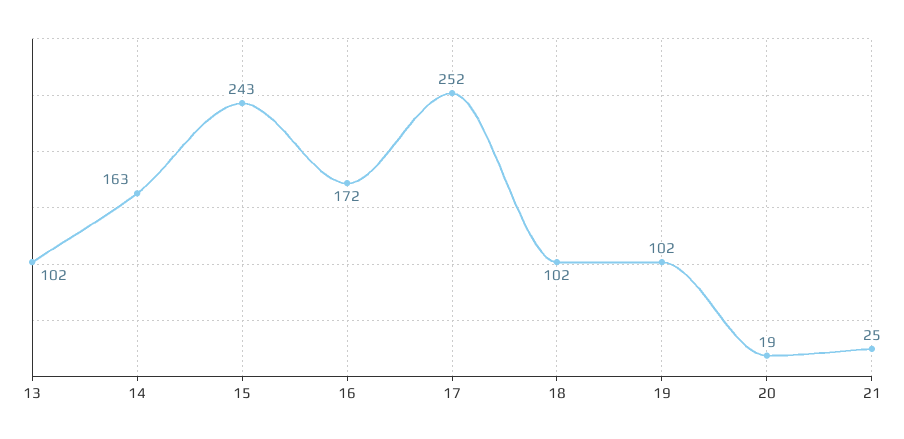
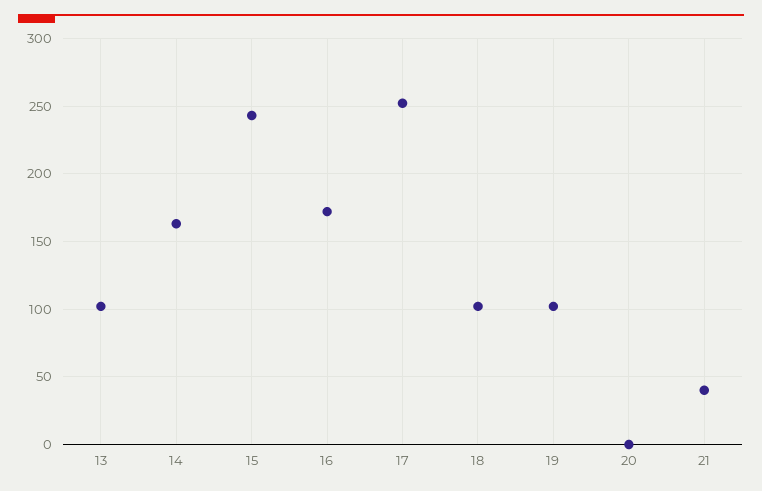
  {
    "13": 102,
    "14": 163,
    "15": 243,
    "16": 172,
    "17": 252,
    "18": 102,
    "19": 102,
-   "20": 19,
+   "20": 0,
-   "21": 25
+   "21": 40
  }

